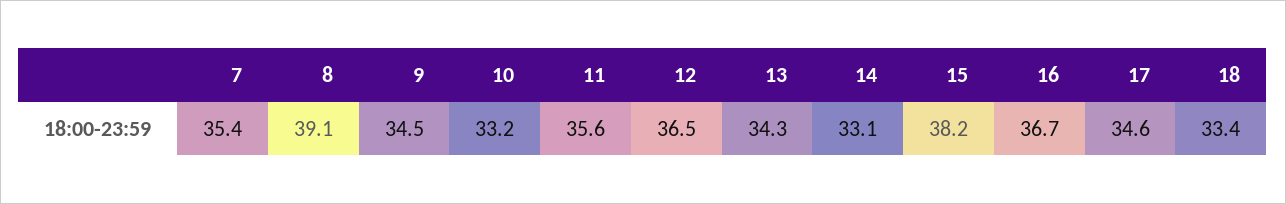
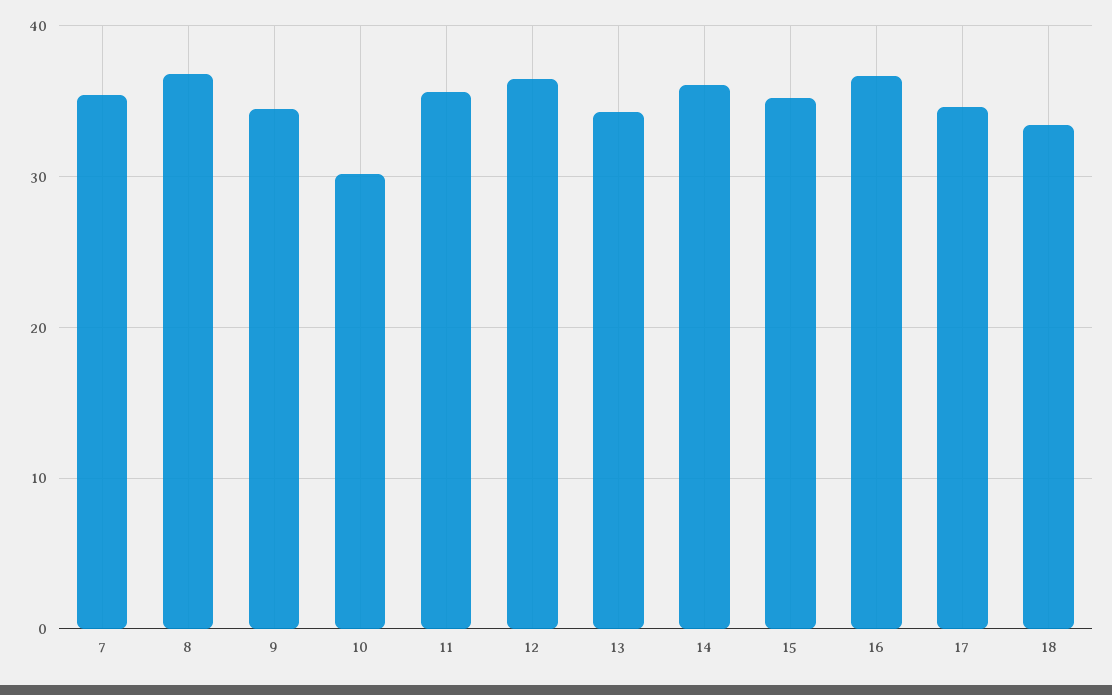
  {
    "7": 35.4,
-   "8": 39.1,
+   "8": 37,
    "9": 34.5,
-   "10": 33.2,
+   "10": 30,
    "11": 35.6,
    "12": 36.5,
    "13": 34.3,
-   "14": 33.1,
+   "14": 36,
-   "15": 38.2,
+   "15": 35,
    "16": 36.7,
    "17": 34.6,
    "18": 33.4
  }

